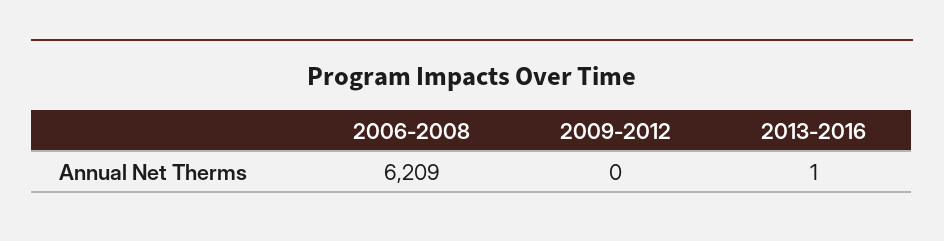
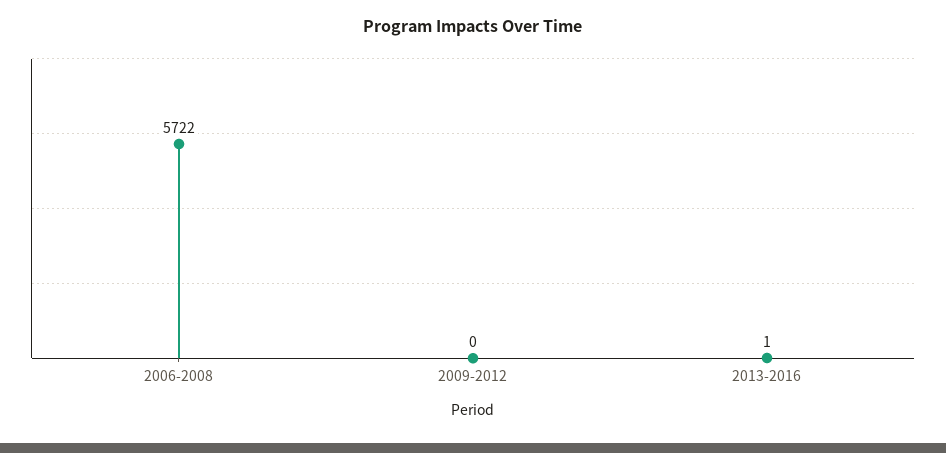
  {
-   "2006-2008": 6209,
+   "2006-2008": 5722,
    "2009-2012": 0,
    "2013-2016": 1
  }

